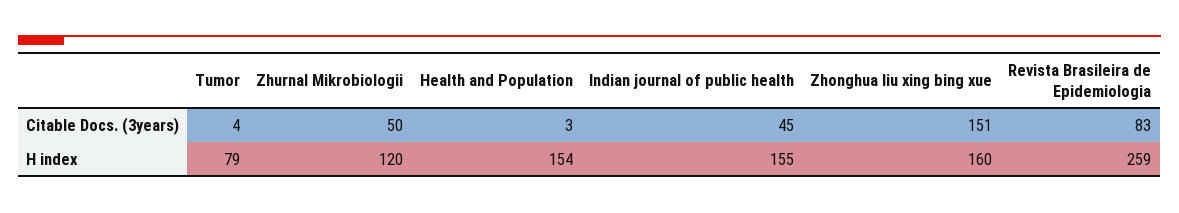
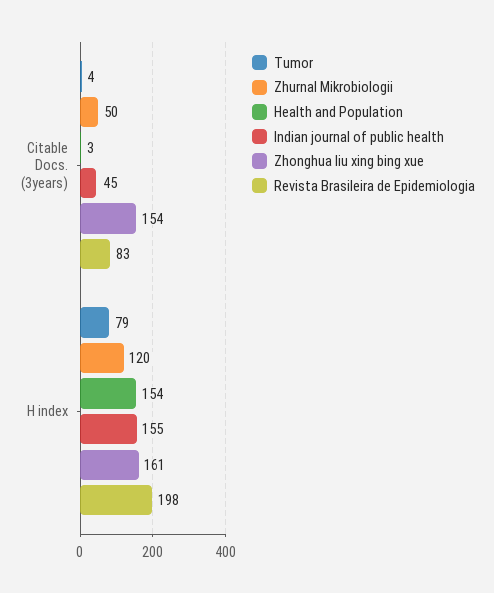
  {
    "Tumor": {
      "Citable Docs. (3years)": 4,
      "H index": 79
    },
    "Zhurnal Mikrobiologii": {
      "Citable Docs. (3years)": 50,
      "H index": 120
    },
    "Health and Population": {
      "Citable Docs. (3years)": 3,
      "H index": 154
    },
    "Indian journal of public health": {
      "Citable Docs. (3years)": 45,
      "H index": 155
    },
    "Zhonghua liu xing bing xue": {
-     "Citable Docs. (3years)": 151,
+     "Citable Docs. (3years)": 154,
-     "H index": 160
+     "H index": 161
    },
    "Revista Brasileira de Epidemiologia": {
      "Citable Docs. (3years)": 83,
-     "H index": 259
+     "H index": 198
    }
  }

